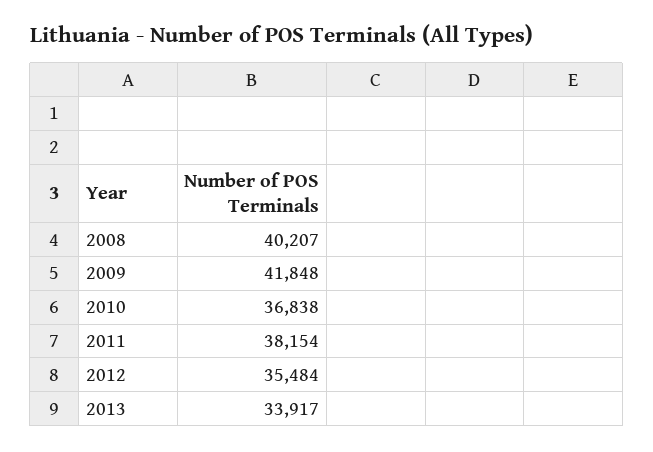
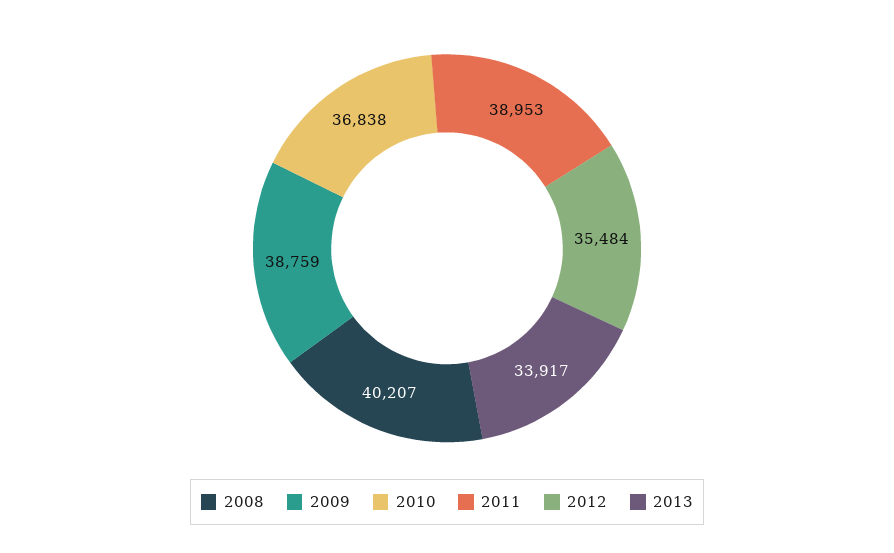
  {
    "2008": 40207,
-   "2009": 41848,
+   "2009": 38759,
    "2010": 36838,
-   "2011": 38154,
+   "2011": 38953,
    "2012": 35484,
    "2013": 33917
  }

